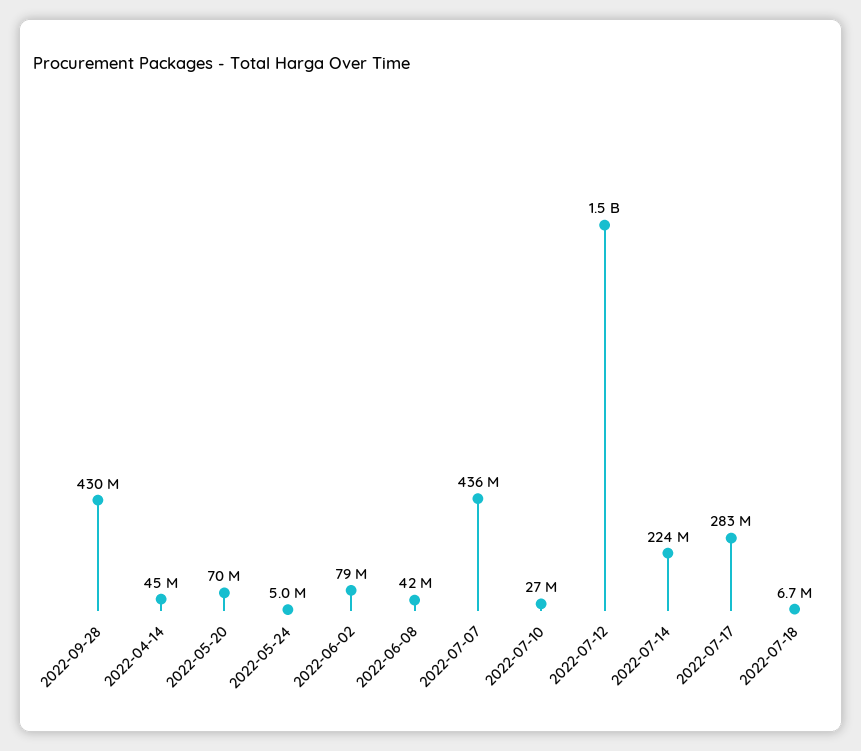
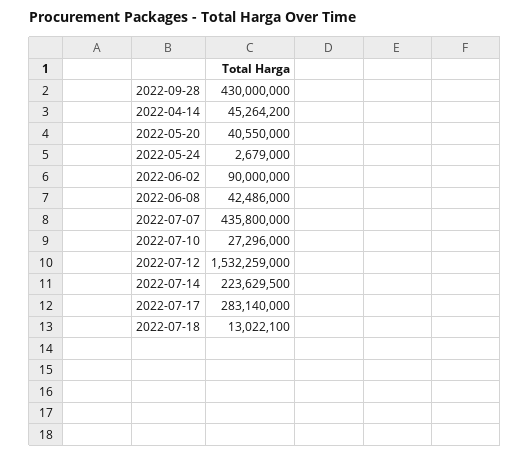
  {
    "2022-09-28": 430000000,
    "2022-04-14": 45264200,
-   "2022-05-20": 70000000,
+   "2022-05-20": 40550000,
-   "2022-05-24": 5000000,
+   "2022-05-24": 2679000,
-   "2022-06-02": 79000000,
+   "2022-06-02": 90000000,
    "2022-06-08": 42486000,
    "2022-07-07": 435800000,
    "2022-07-10": 27296000,
    "2022-07-12": 1532259000,
    "2022-07-14": 223629500,
    "2022-07-17": 283140000,
-   "2022-07-18": 6700000
+   "2022-07-18": 13022100
  }

